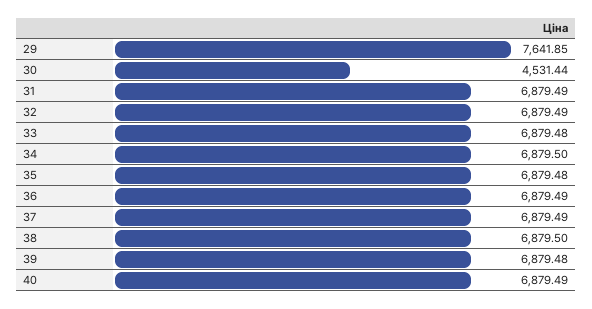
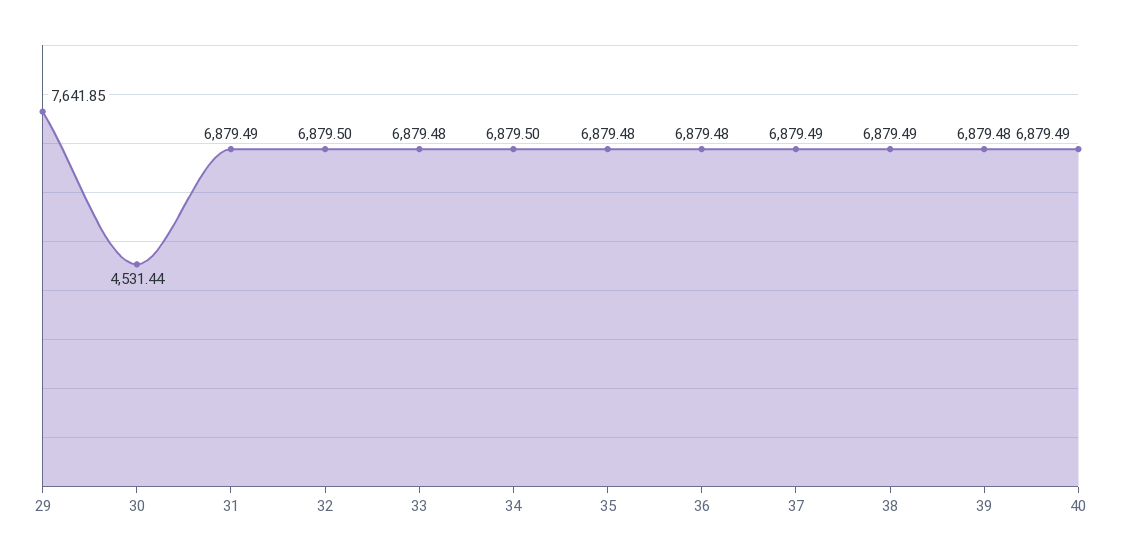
  {
    "29": 7641.85,
    "30": 4531.44,
    "31": 6879.49,
-   "32": 6879.49,
+   "32": 6879.5,
    "33": 6879.48,
    "34": 6879.5,
    "35": 6879.48,
-   "36": 6879.49,
+   "36": 6879.48,
    "37": 6879.49,
-   "38": 6879.5,
+   "38": 6879.49,
    "39": 6879.48,
    "40": 6879.49
  }

